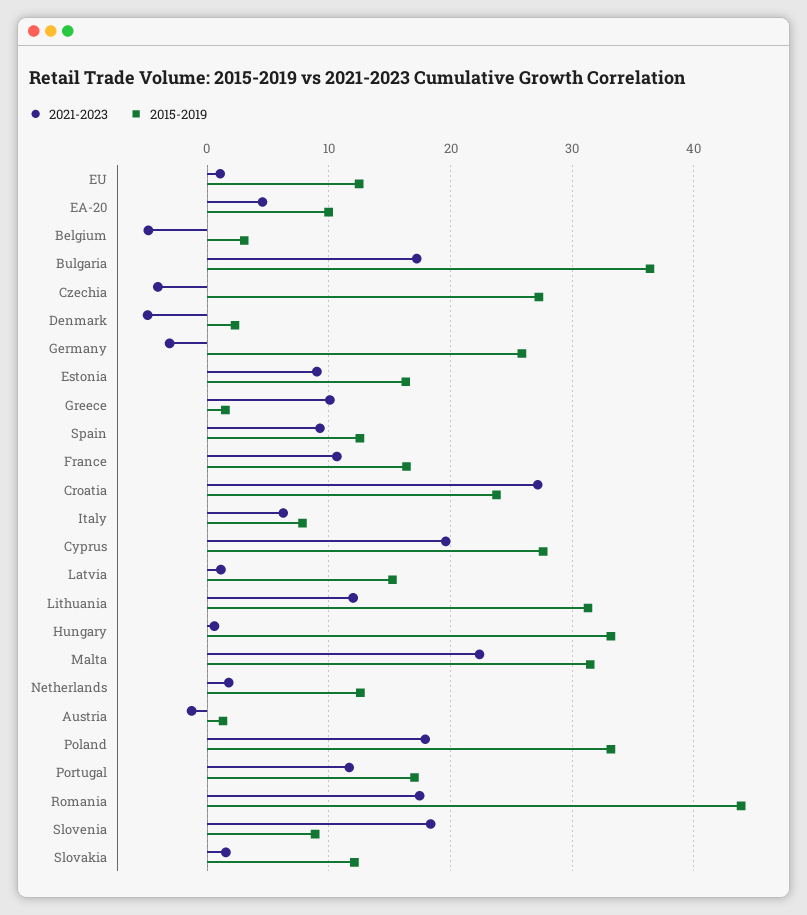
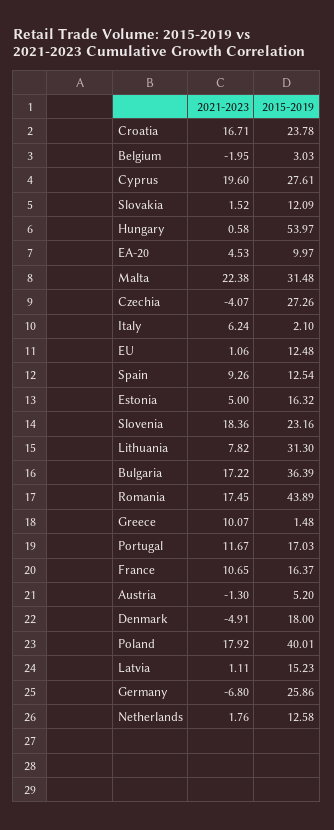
  {
    "2021-2023": {
      "EU": 1.06,
      "EA-20": 4.53,
-     "Belgium": -5,
+     "Belgium": -1.95,
      "Bulgaria": 17.22,
      "Czechia": -4.07,
      "Denmark": -4.91,
-     "Germany": -3,
+     "Germany": -6.8,
-     "Estonia": 9,
+     "Estonia": 5,
      "Greece": 10.07,
      "Spain": 9.26,
      "France": 10.65,
-     "Croatia": 27,
+     "Croatia": 16.71,
      "Italy": 6.24,
      "Cyprus": 19.6,
      "Latvia": 1.11,
-     "Lithuania": 12,
+     "Lithuania": 7.82,
      "Hungary": 0.58,
      "Malta": 22.38,
      "Netherlands": 1.76,
      "Austria": -1.3,
      "Poland": 17.92,
      "Portugal": 11.67,
      "Romania": 17.45,
      "Slovenia": 18.36,
      "Slovakia": 1.52
    },
    "2015-2019": {
      "EU": 12.48,
      "EA-20": 9.97,
      "Belgium": 3.03,
      "Bulgaria": 36.39,
      "Czechia": 27.26,
-     "Denmark": 2,
+     "Denmark": 18,
      "Germany": 25.86,
      "Estonia": 16.32,
      "Greece": 1.48,
      "Spain": 12.54,
      "France": 16.37,
      "Croatia": 23.78,
-     "Italy": 8,
+     "Italy": 2.1,
      "Cyprus": 27.61,
      "Latvia": 15.23,
      "Lithuania": 31.3,
-     "Hungary": 33,
+     "Hungary": 53.97,
      "Malta": 31.48,
      "Netherlands": 12.58,
-     "Austria": 1,
+     "Austria": 5.2,
-     "Poland": 33,
+     "Poland": 40.01,
      "Portugal": 17.03,
      "Romania": 43.89,
-     "Slovenia": 9,
+     "Slovenia": 23.16,
      "Slovakia": 12.09
    }
  }

